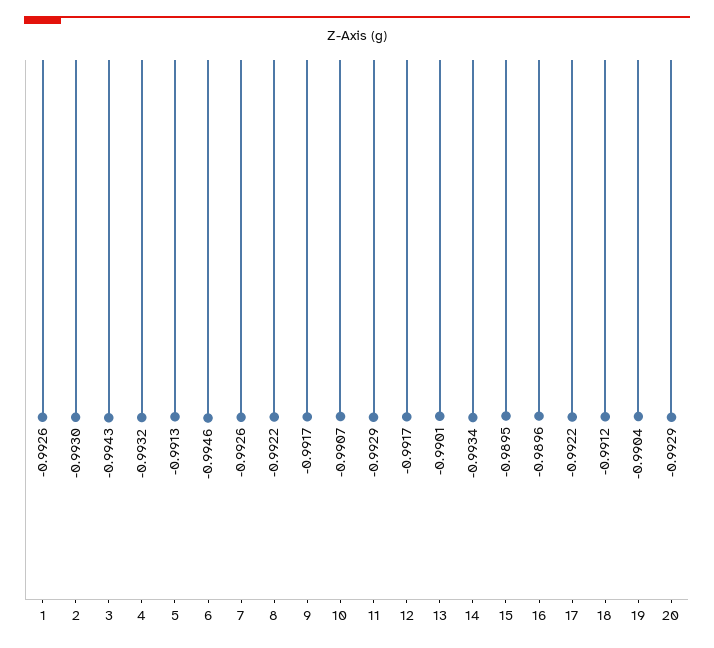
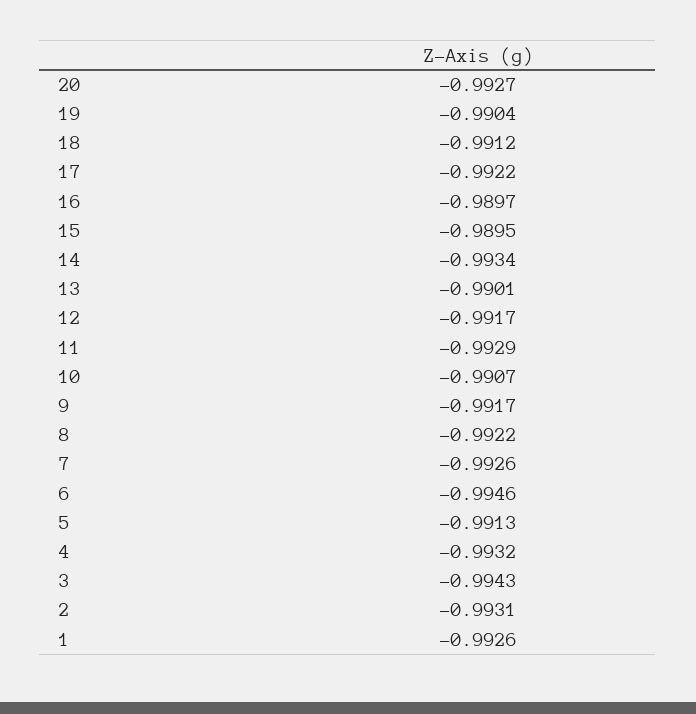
  {
    "1": -0.9926,
-   "2": -0.993,
+   "2": -0.9931,
    "3": -0.9943,
    "4": -0.9932,
    "5": -0.9913,
    "6": -0.9946,
    "7": -0.9926,
    "8": -0.9922,
    "9": -0.9917,
    "10": -0.9907,
    "11": -0.9929,
    "12": -0.9917,
    "13": -0.9901,
    "14": -0.9934,
    "15": -0.9895,
-   "16": -0.9896,
+   "16": -0.9897,
    "17": -0.9922,
    "18": -0.9912,
    "19": -0.9904,
-   "20": -0.9929
+   "20": -0.9927
  }

